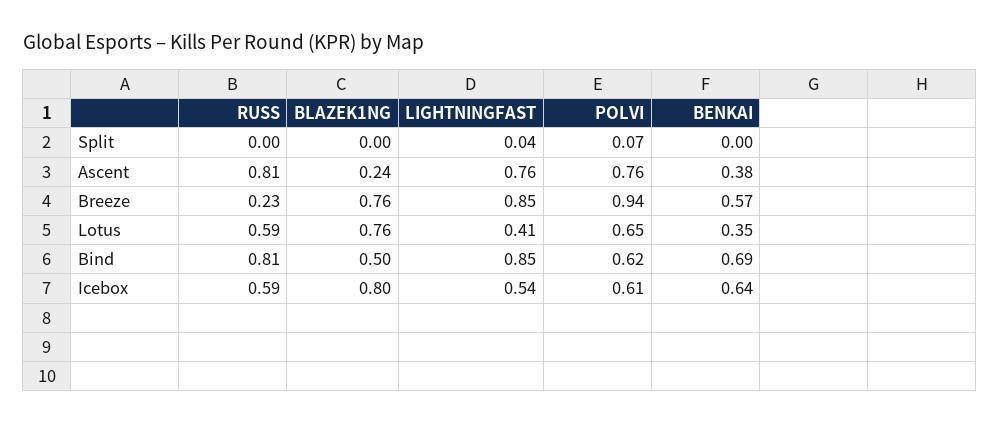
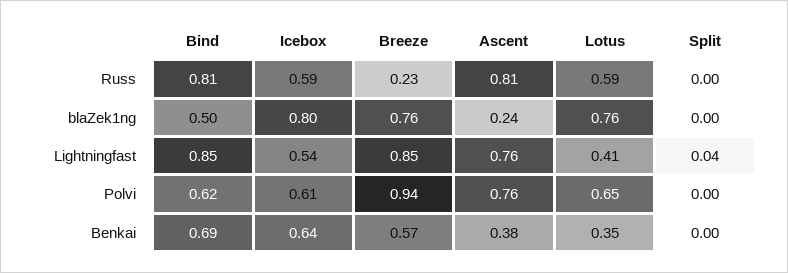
  {
    "RUSS": {
      "Split": 0,
      "Ascent": 0.81,
      "Breeze": 0.23,
      "Lotus": 0.59,
      "Bind": 0.81,
      "Icebox": 0.59
    },
    "BLAZEK1NG": {
      "Split": 0,
      "Ascent": 0.24,
      "Breeze": 0.76,
      "Lotus": 0.76,
      "Bind": 0.5,
      "Icebox": 0.8
    },
    "LIGHTNINGFAST": {
      "Split": 0.04,
      "Ascent": 0.76,
      "Breeze": 0.85,
      "Lotus": 0.41,
      "Bind": 0.85,
      "Icebox": 0.54
    },
    "POLVI": {
-     "Split": 0.07,
+     "Split": 0,
      "Ascent": 0.76,
      "Breeze": 0.94,
      "Lotus": 0.65,
      "Bind": 0.62,
      "Icebox": 0.61
    },
    "BENKAI": {
      "Split": 0,
      "Ascent": 0.38,
      "Breeze": 0.57,
      "Lotus": 0.35,
      "Bind": 0.69,
      "Icebox": 0.64
    }
  }

